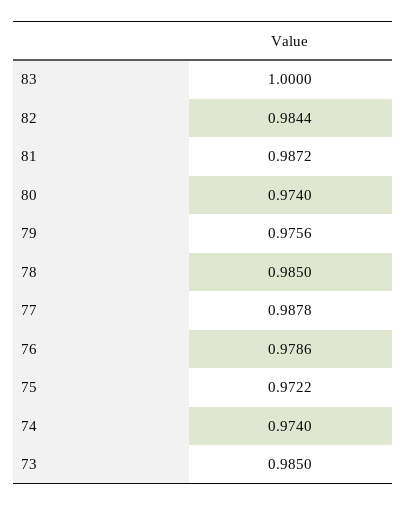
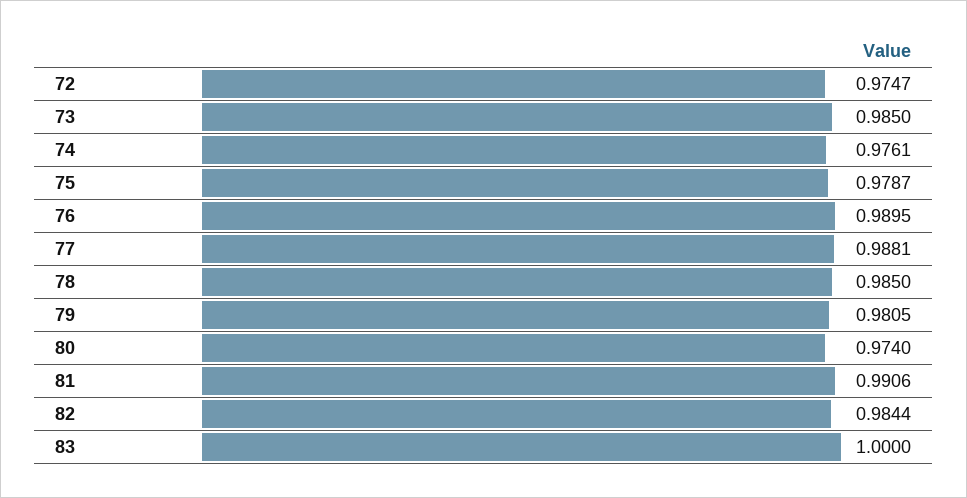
  {
    "83": 1,
    "82": 0.9844,
-   "81": 0.9872,
+   "81": 0.9906,
    "80": 0.974,
-   "79": 0.9756,
+   "79": 0.9805,
    "78": 0.985,
-   "77": 0.9878,
+   "77": 0.9881,
-   "76": 0.9786,
+   "76": 0.9895,
-   "75": 0.9722,
+   "75": 0.9787,
-   "74": 0.974,
+   "74": 0.9761,
-   "73": 0.985
+   "73": 0.985,
+   "72": 0.9747
  }

